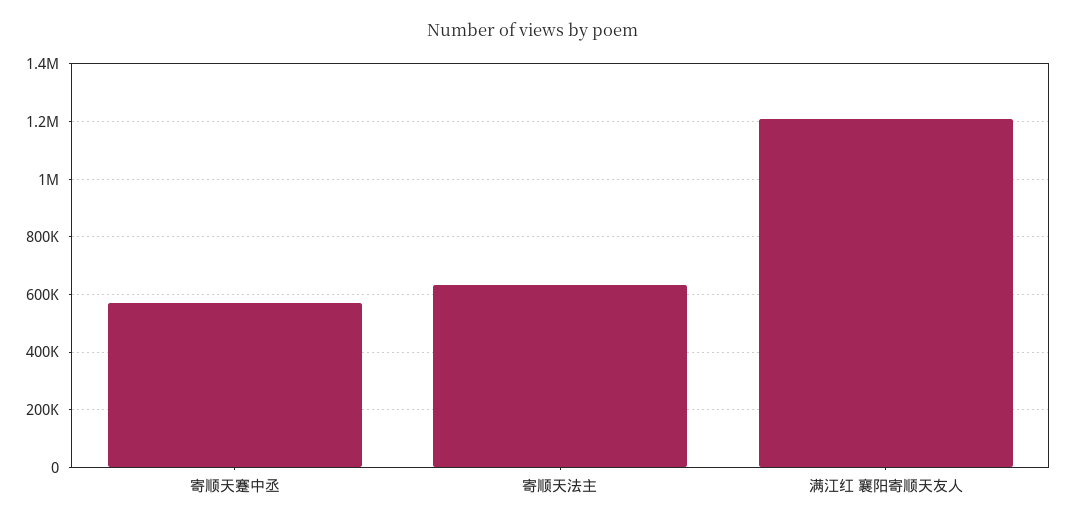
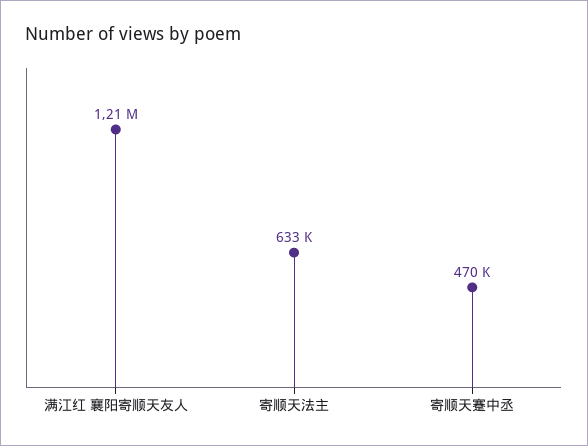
  {
-   "寄顺天蹇中丞": 575000,
+   "寄顺天蹇中丞": 470000,
    "寄顺天法主": 633000,
    "满江红 襄阳寄顺天友人": 1210000
  }

